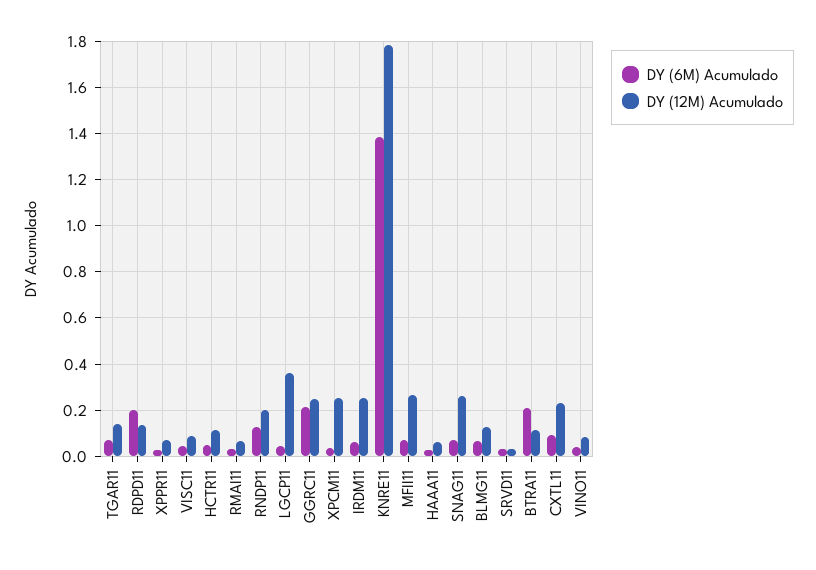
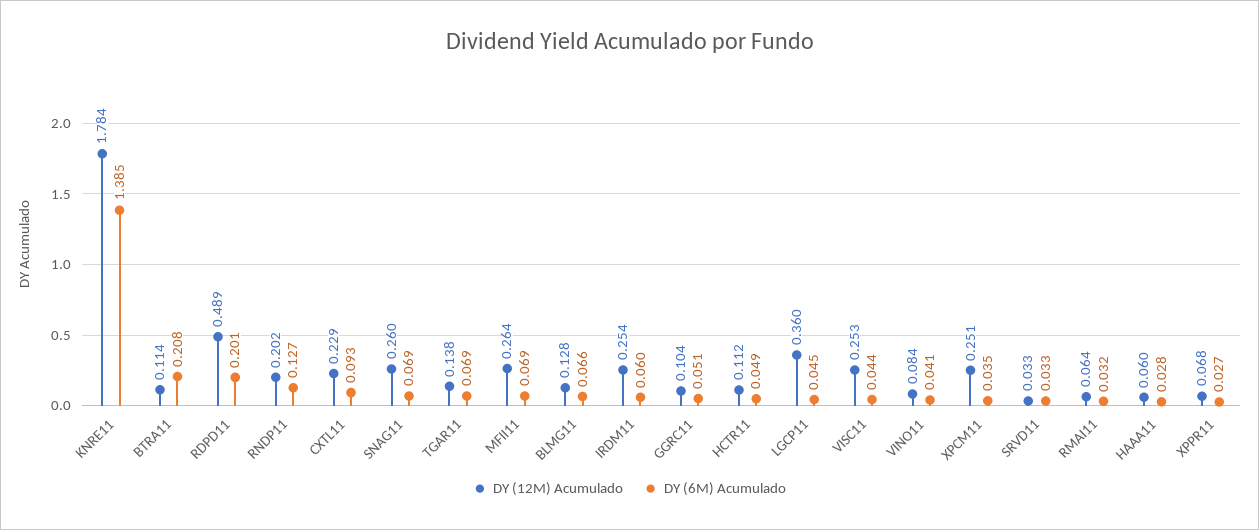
  {
    "DY (6M) Acumulado": {
      "TGAR11": 0.069,
      "RDPD11": 0.201,
      "XPPR11": 0.027,
      "VISC11": 0.044,
      "HCTR11": 0.049,
      "RMAI11": 0.032,
      "RNDP11": 0.127,
      "LGCP11": 0.045,
-     "GGRC11": 0.2,
+     "GGRC11": 0.051,
      "XPCM11": 0.035,
      "IRDM11": 0.06,
      "KNRE11": 1.385,
      "MFII11": 0.069,
      "HAAA11": 0.028,
      "SNAG11": 0.069,
      "BLMG11": 0.066,
      "SRVD11": 0.033,
      "BTRA11": 0.208,
      "CXTL11": 0.093,
      "VINO11": 0.041
    },
    "DY (12M) Acumulado": {
      "TGAR11": 0.138,
-     "RDPD11": 0.15,
+     "RDPD11": 0.489,
      "XPPR11": 0.068,
-     "VISC11": 0.1,
+     "VISC11": 0.253,
      "HCTR11": 0.112,
      "RMAI11": 0.064,
      "RNDP11": 0.202,
      "LGCP11": 0.36,
-     "GGRC11": 0.25,
+     "GGRC11": 0.104,
      "XPCM11": 0.251,
      "IRDM11": 0.254,
      "KNRE11": 1.784,
      "MFII11": 0.264,
      "HAAA11": 0.06,
      "SNAG11": 0.26,
      "BLMG11": 0.128,
      "SRVD11": 0.033,
      "BTRA11": 0.114,
      "CXTL11": 0.229,
      "VINO11": 0.084
    }
  }

